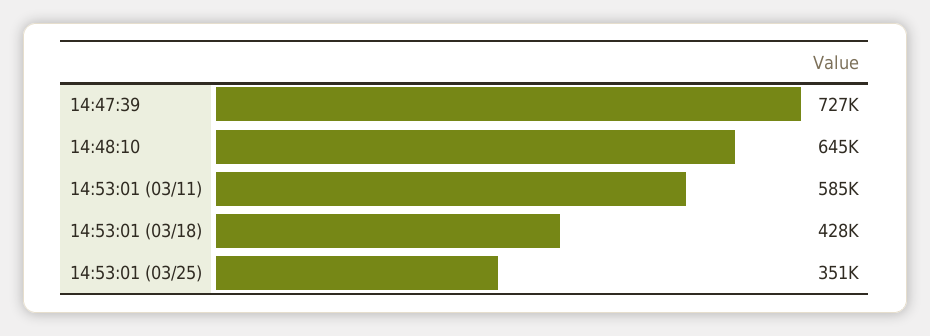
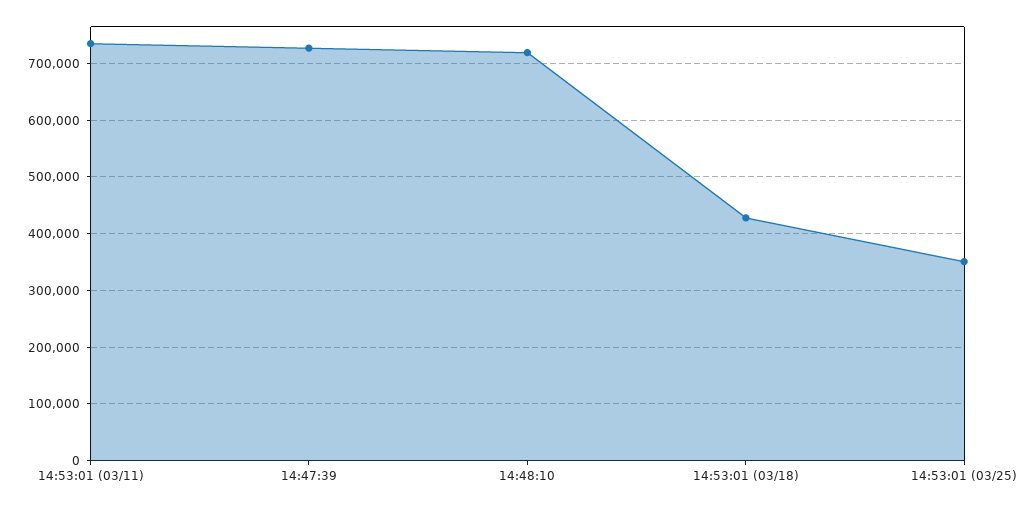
  {
    "14:47:39": 727000,
-   "14:48:10": 645000,
+   "14:48:10": 720000,
-   "14:53:01 (03/11)": 585000,
+   "14:53:01 (03/11)": 740000,
    "14:53:01 (03/18)": 428000,
    "14:53:01 (03/25)": 351000
  }

